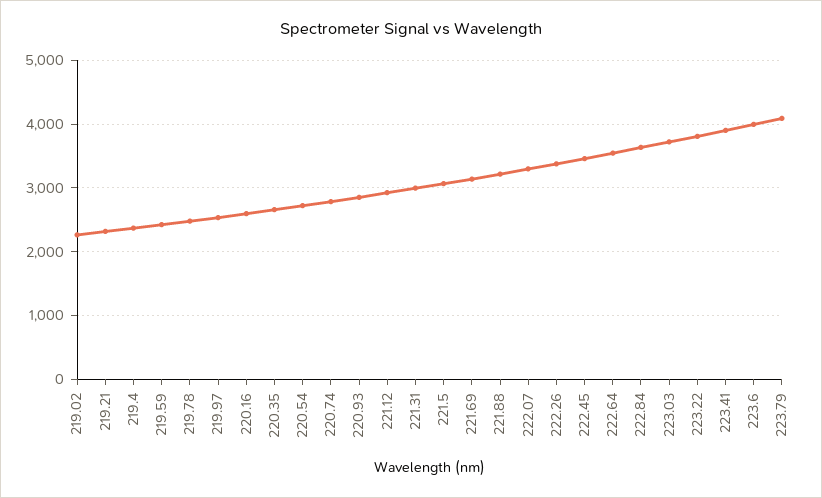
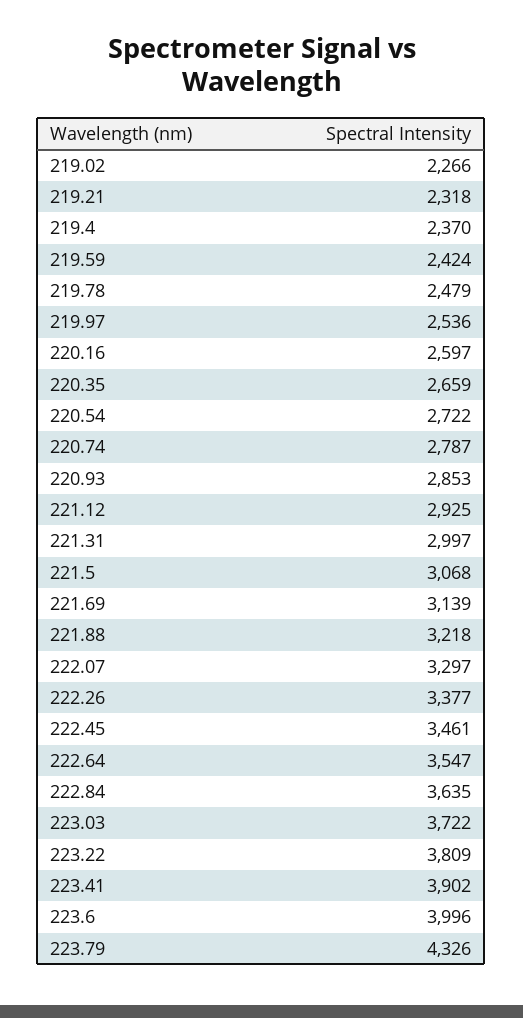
  {
    "219.02": 2266,
    "219.21": 2318,
    "219.4": 2370,
    "219.59": 2424,
    "219.78": 2479,
    "219.97": 2536,
    "220.16": 2597,
    "220.35": 2659,
    "220.54": 2722,
    "220.74": 2787,
    "220.93": 2853,
    "221.12": 2925,
    "221.31": 2997,
    "221.5": 3068,
    "221.69": 3139,
    "221.88": 3218,
    "222.07": 3297,
    "222.26": 3377,
    "222.45": 3461,
    "222.64": 3547,
    "222.84": 3635,
    "223.03": 3722,
    "223.22": 3809,
    "223.41": 3902,
    "223.6": 3996,
-   "223.79": 4100
+   "223.79": 4326
  }

